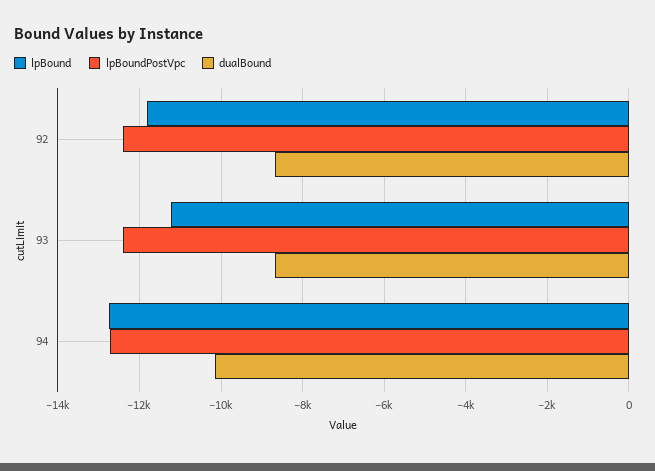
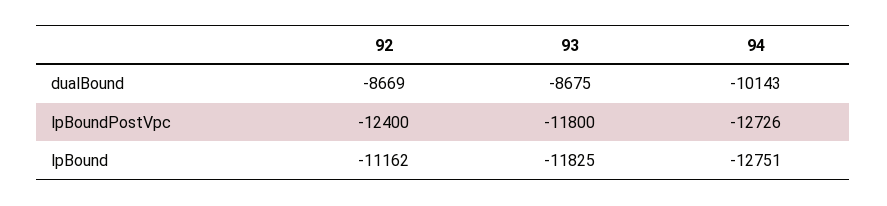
  {
    "lpBound": {
-     "92": -11800,
+     "92": -11162,
-     "93": -11200,
+     "93": -11825,
      "94": -12751
    },
    "lpBoundPostVpc": {
      "92": -12400,
-     "93": -12400,
+     "93": -11800,
      "94": -12726
    },
    "dualBound": {
      "92": -8669,
      "93": -8675,
      "94": -10143
    }
  }

